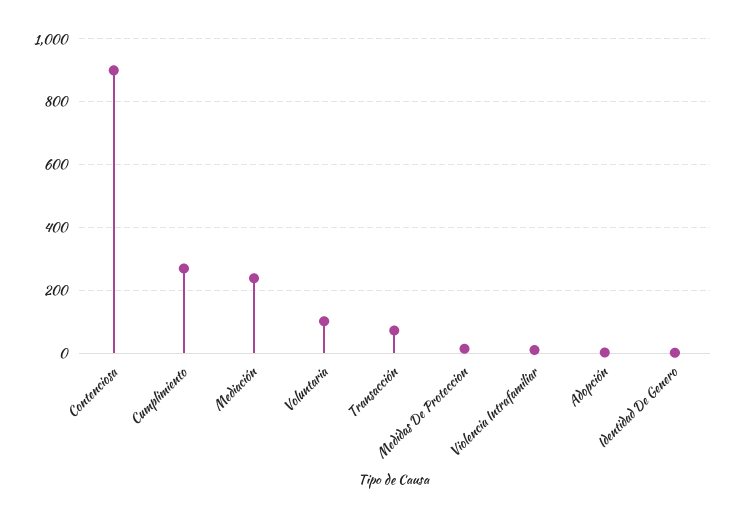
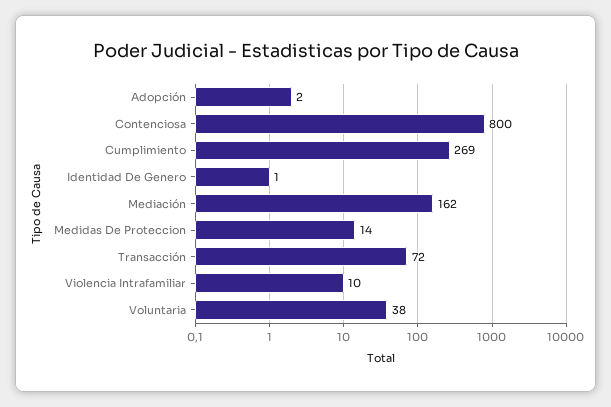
  {
-   "Contenciosa": 900,
+   "Contenciosa": 800,
    "Cumplimiento": 269,
-   "Mediación": 240,
+   "Mediación": 162,
-   "Voluntaria": 100,
+   "Voluntaria": 38,
    "Transacción": 72,
    "Medidas De Proteccion": 14,
    "Violencia Intrafamiliar": 10,
    "Adopción": 2,
    "Identidad De Genero": 1
  }

